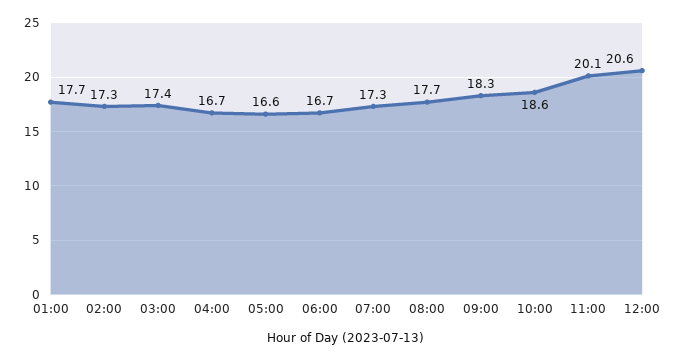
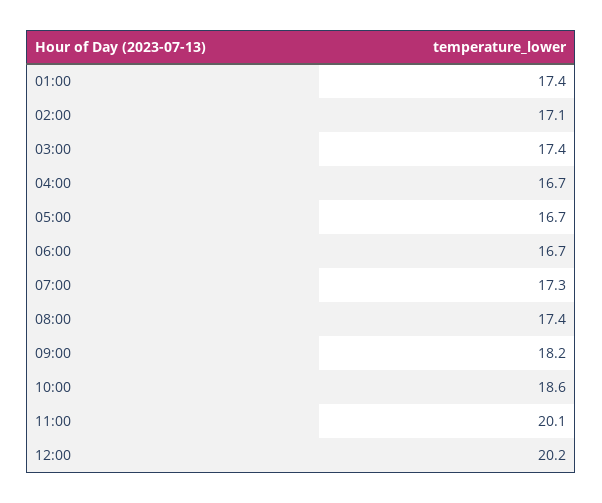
  {
-   "01:00": 17.7,
+   "01:00": 17.4,
-   "02:00": 17.3,
+   "02:00": 17.1,
    "03:00": 17.4,
    "04:00": 16.7,
-   "05:00": 16.6,
+   "05:00": 16.7,
    "06:00": 16.7,
    "07:00": 17.3,
-   "08:00": 17.7,
+   "08:00": 17.4,
-   "09:00": 18.3,
+   "09:00": 18.2,
    "10:00": 18.6,
    "11:00": 20.1,
-   "12:00": 20.6
+   "12:00": 20.2
  }

